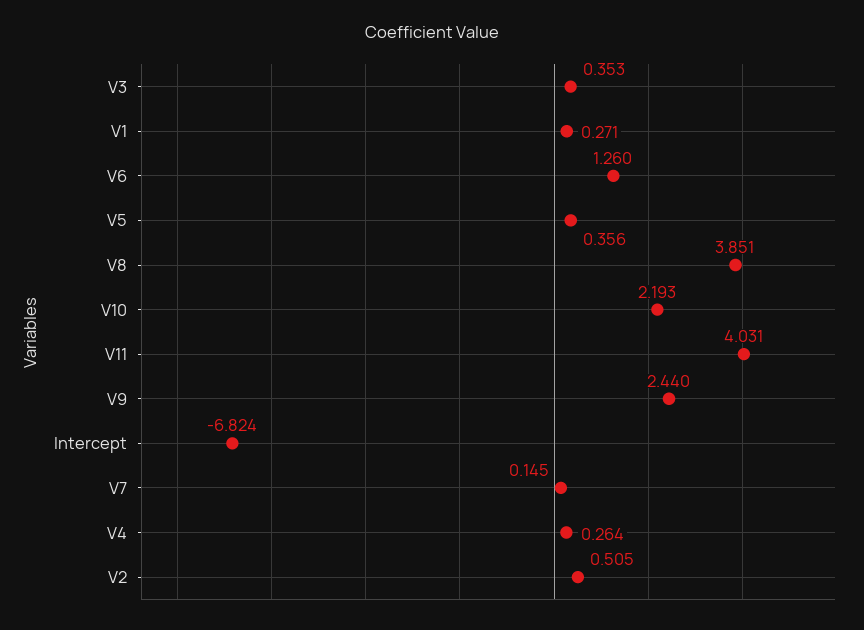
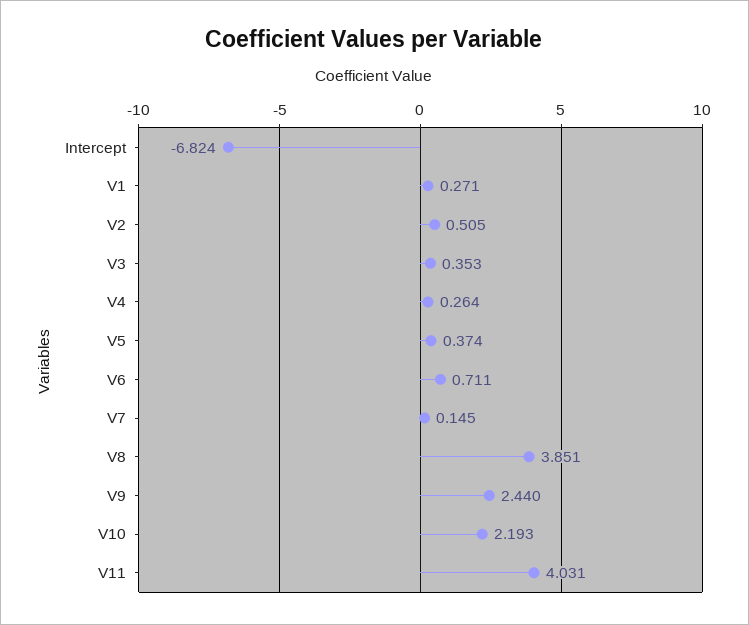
  {
    "V3": 0.353,
    "V1": 0.271,
-   "V6": 1.26,
+   "V6": 0.711,
-   "V5": 0.356,
+   "V5": 0.374,
    "V8": 3.851,
    "V10": 2.193,
    "V11": 4.031,
    "V9": 2.44,
    "Intercept": -6.824,
    "V7": 0.145,
    "V4": 0.264,
    "V2": 0.505
  }

